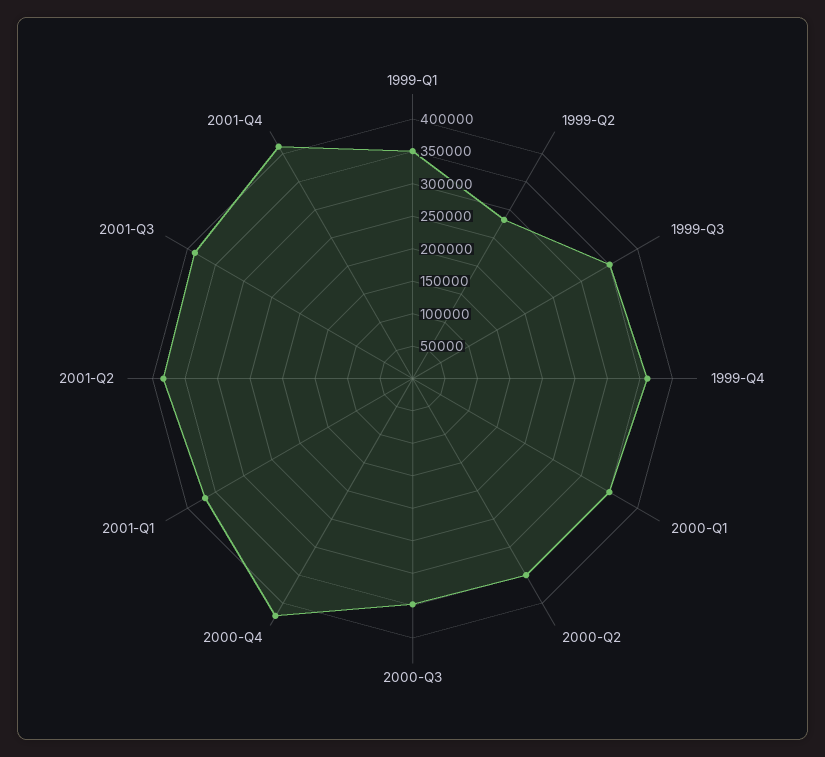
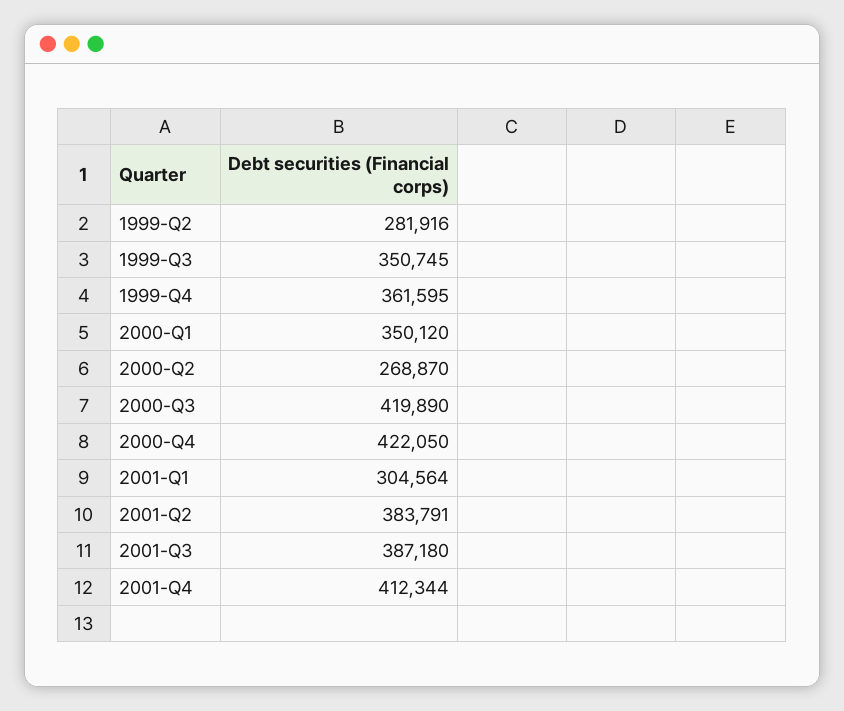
  {
-   "1999-Q1": 350000,
    "1999-Q2": 281916,
    "1999-Q3": 350745,
    "1999-Q4": 361595,
    "2000-Q1": 350120,
-   "2000-Q2": 350000,
+   "2000-Q2": 268870,
-   "2000-Q3": 350000,
+   "2000-Q3": 419890,
    "2000-Q4": 422050,
-   "2001-Q1": 375000,
+   "2001-Q1": 304564,
    "2001-Q2": 383791,
    "2001-Q3": 387180,
    "2001-Q4": 412344
  }

